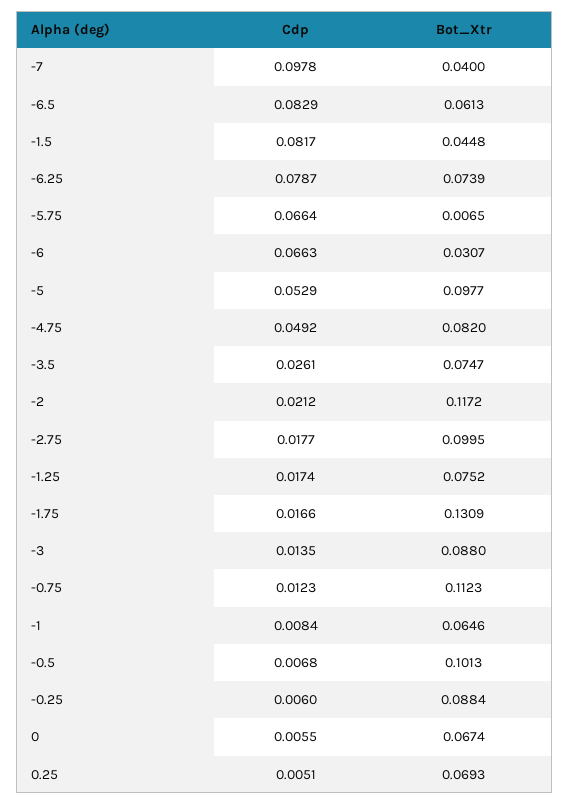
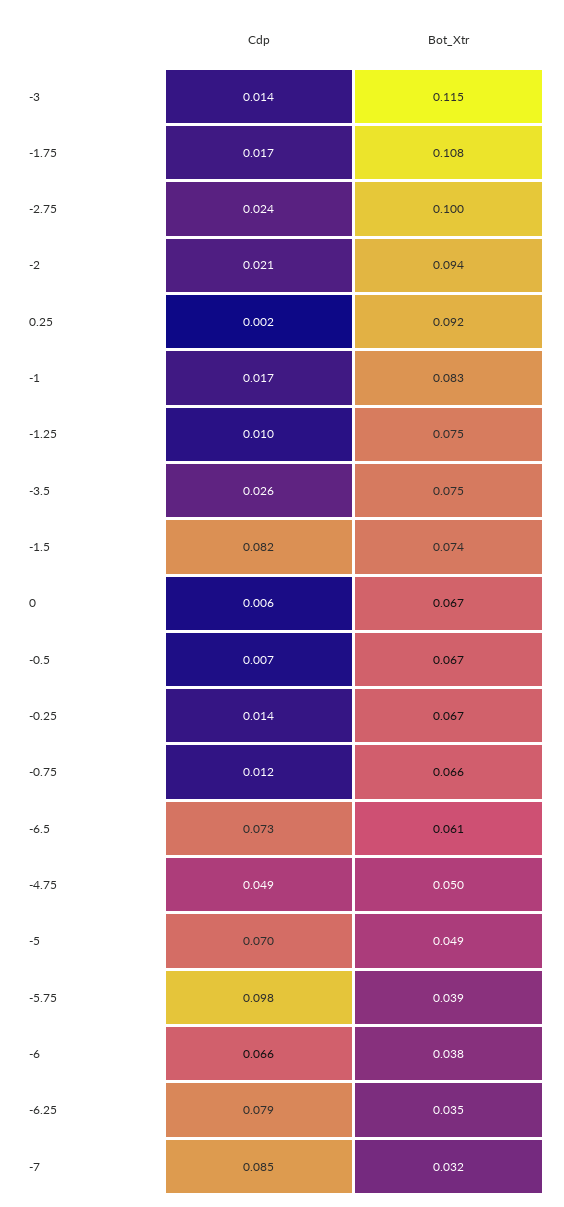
  {
    "Cdp": {
-     "-7": 0.0978,
+     "-7": 0.085,
-     "-6.5": 0.0829,
+     "-6.5": 0.073,
      "-1.5": 0.0817,
      "-6.25": 0.0787,
-     "-5.75": 0.0664,
+     "-5.75": 0.098,
      "-6": 0.0663,
-     "-5": 0.0529,
+     "-5": 0.07,
      "-4.75": 0.0492,
      "-3.5": 0.0261,
      "-2": 0.0212,
-     "-2.75": 0.0177,
+     "-2.75": 0.024,
-     "-1.25": 0.0174,
+     "-1.25": 0.01,
      "-1.75": 0.0166,
      "-3": 0.0135,
      "-0.75": 0.0123,
-     "-1": 0.0084,
+     "-1": 0.017,
      "-0.5": 0.0068,
-     "-0.25": 0.006,
+     "-0.25": 0.014,
      "0": 0.0055,
-     "0.25": 0.0051
+     "0.25": 0.002
    },
    "Bot_Xtr": {
-     "-7": 0.04,
+     "-7": 0.032,
      "-6.5": 0.0613,
-     "-1.5": 0.0448,
+     "-1.5": 0.074,
-     "-6.25": 0.0739,
+     "-6.25": 0.035,
-     "-5.75": 0.0065,
+     "-5.75": 0.039,
-     "-6": 0.0307,
+     "-6": 0.038,
-     "-5": 0.0977,
+     "-5": 0.049,
-     "-4.75": 0.082,
+     "-4.75": 0.05,
      "-3.5": 0.0747,
-     "-2": 0.1172,
+     "-2": 0.094,
      "-2.75": 0.0995,
      "-1.25": 0.0752,
-     "-1.75": 0.1309,
+     "-1.75": 0.108,
-     "-3": 0.088,
+     "-3": 0.115,
-     "-0.75": 0.1123,
+     "-0.75": 0.066,
-     "-1": 0.0646,
+     "-1": 0.083,
-     "-0.5": 0.1013,
+     "-0.5": 0.067,
-     "-0.25": 0.0884,
+     "-0.25": 0.067,
      "0": 0.0674,
-     "0.25": 0.0693
+     "0.25": 0.092
    }
  }

